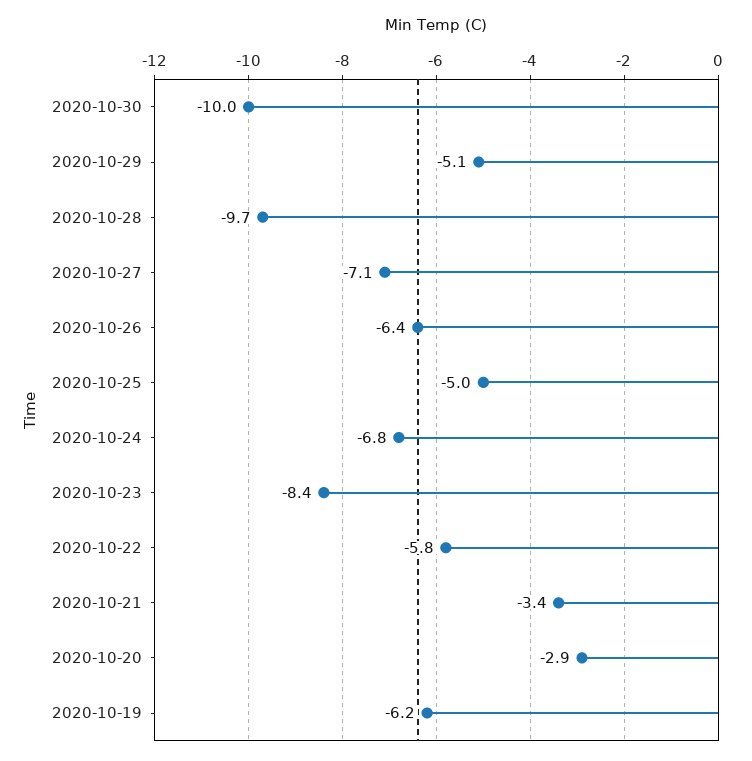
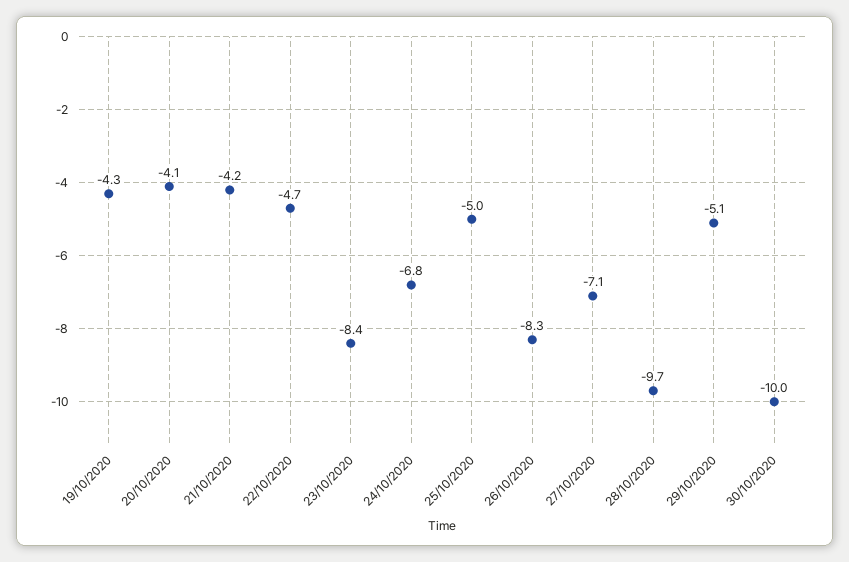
  {
    "2020-10-30": -10,
    "2020-10-29": -5.1,
    "2020-10-28": -9.7,
    "2020-10-27": -7.1,
-   "2020-10-26": -6.4,
+   "2020-10-26": -8.3,
    "2020-10-25": -5,
    "2020-10-24": -6.8,
    "2020-10-23": -8.4,
-   "2020-10-22": -5.8,
+   "2020-10-22": -4.7,
-   "2020-10-21": -3.4,
+   "2020-10-21": -4.2,
-   "2020-10-20": -2.9,
+   "2020-10-20": -4.1,
-   "2020-10-19": -6.2
+   "2020-10-19": -4.3
  }

